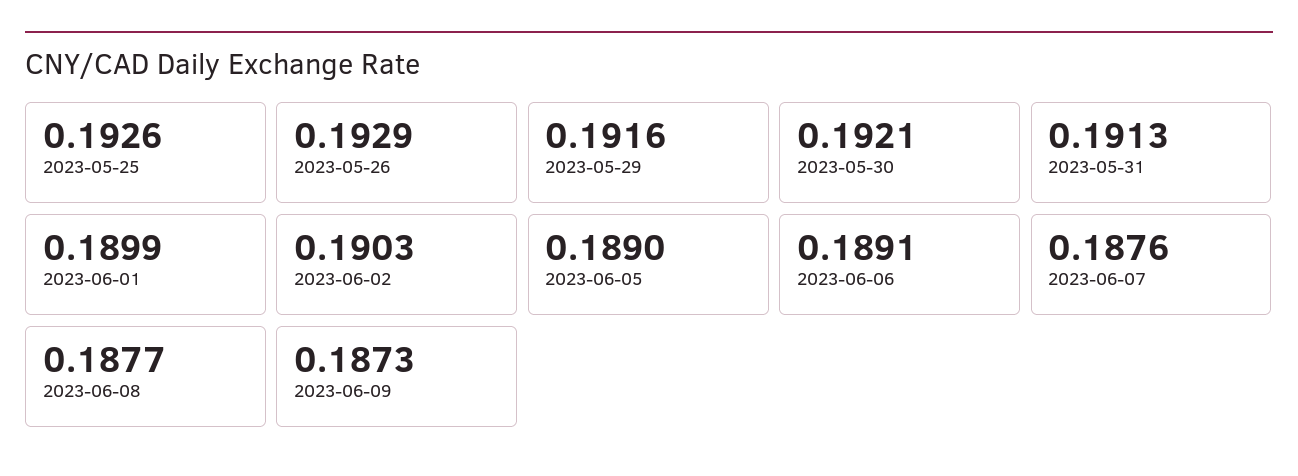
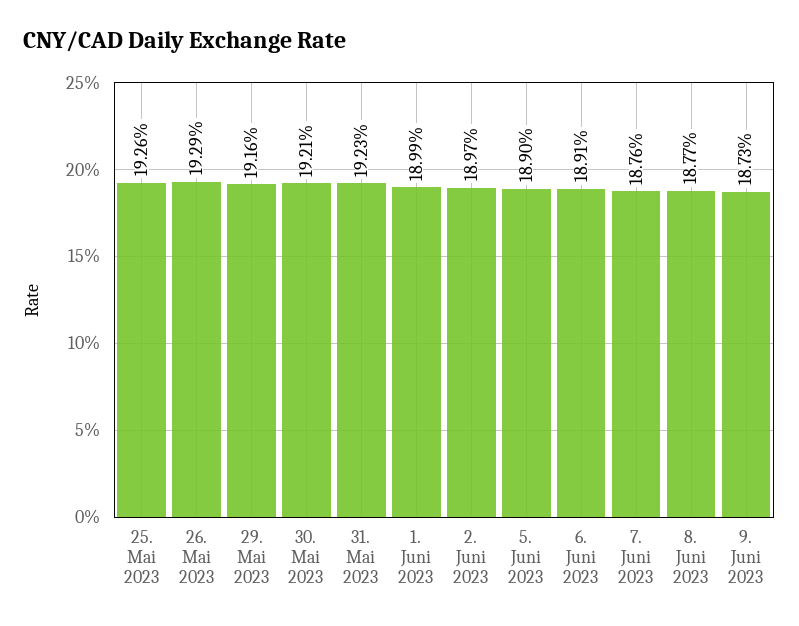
  {
    "2023-05-25": 0.1926,
    "2023-05-26": 0.1929,
    "2023-05-29": 0.1916,
    "2023-05-30": 0.1921,
-   "2023-05-31": 0.1913,
+   "2023-05-31": 0.1923,
    "2023-06-01": 0.1899,
-   "2023-06-02": 0.1903,
+   "2023-06-02": 0.1897,
    "2023-06-05": 0.189,
    "2023-06-06": 0.1891,
    "2023-06-07": 0.1876,
    "2023-06-08": 0.1877,
    "2023-06-09": 0.1873
  }

